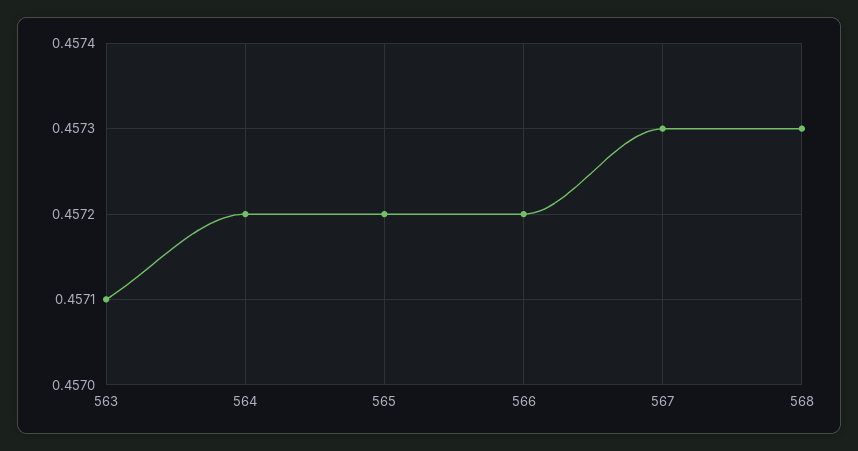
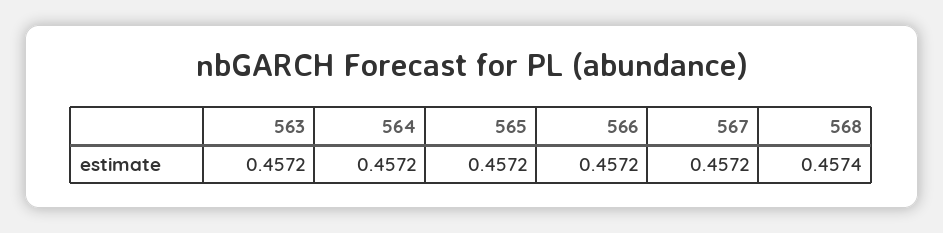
  {
-   "563": 0.4571,
+   "563": 0.4572,
    "564": 0.4572,
    "565": 0.4572,
    "566": 0.4572,
-   "567": 0.4573,
+   "567": 0.4572,
-   "568": 0.4573
+   "568": 0.4574
  }

